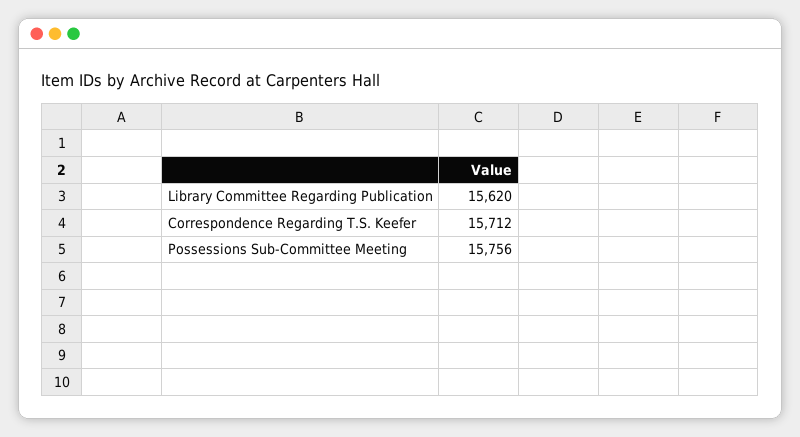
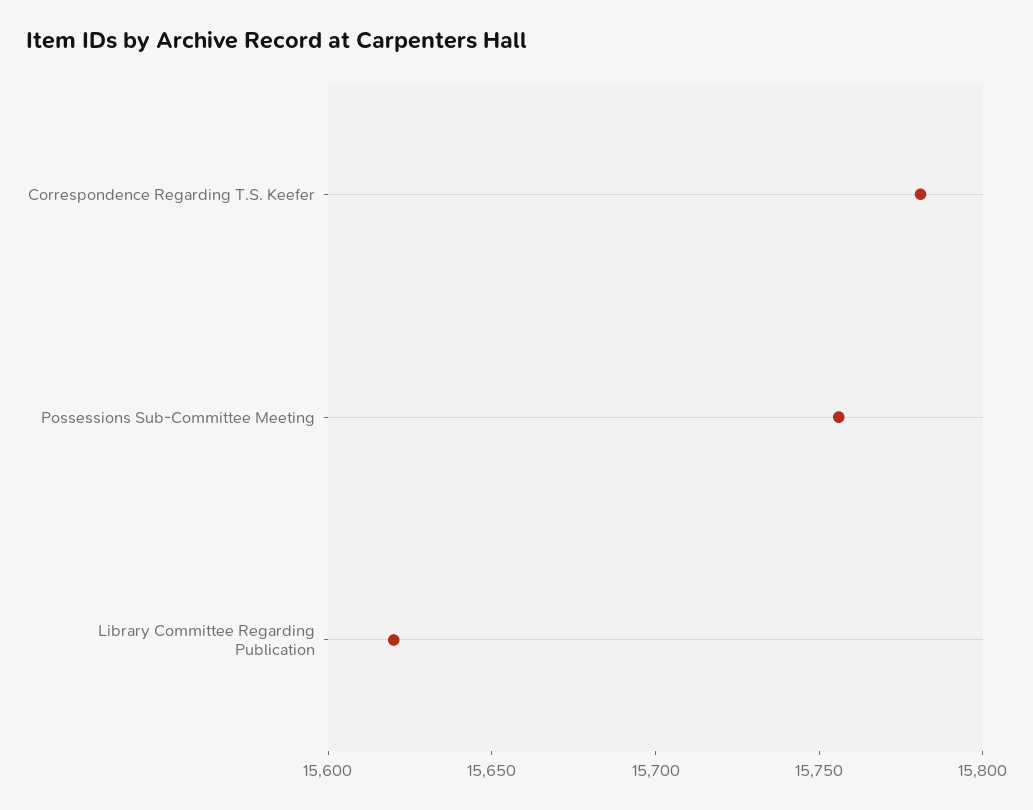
  {
    "Library Committee Regarding Publication": 15620,
-   "Correspondence Regarding T.S. Keefer": 15712,
+   "Correspondence Regarding T.S. Keefer": 15780,
    "Possessions Sub-Committee Meeting": 15756
  }

